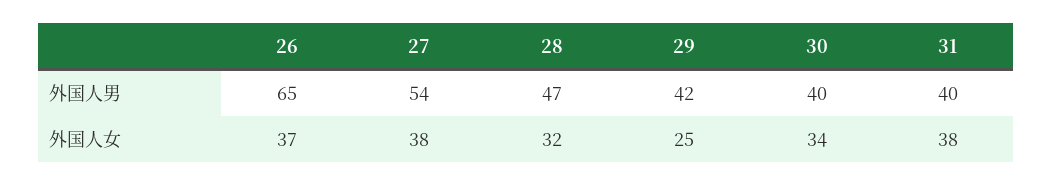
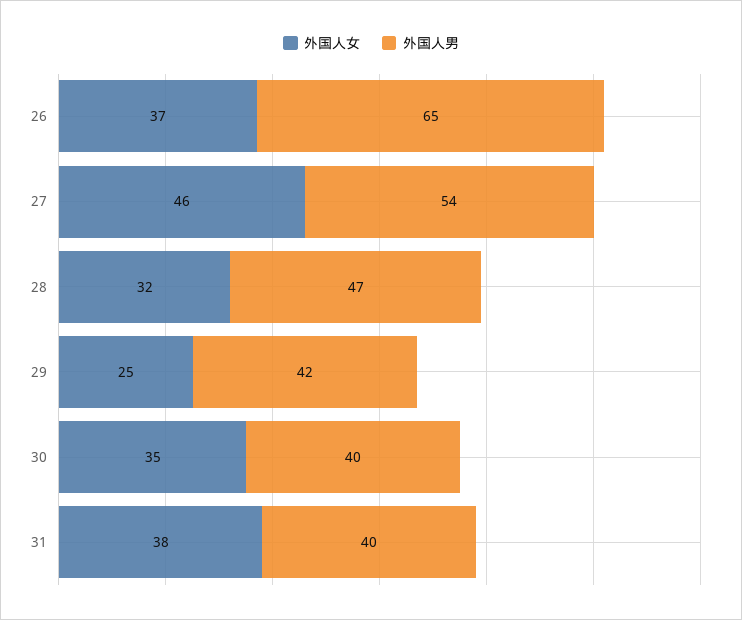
  {
    "外国人男": {
      "26": 65,
      "27": 54,
      "28": 47,
      "29": 42,
      "30": 40,
      "31": 40
    },
    "外国人女": {
      "26": 37,
-     "27": 38,
+     "27": 46,
      "28": 32,
      "29": 25,
-     "30": 34,
+     "30": 35,
      "31": 38
    }
  }

